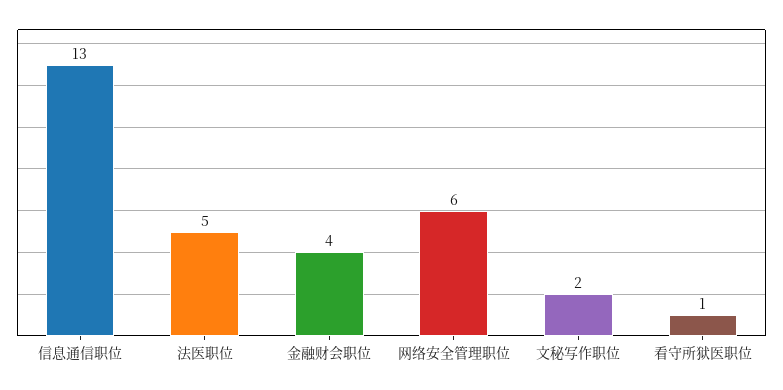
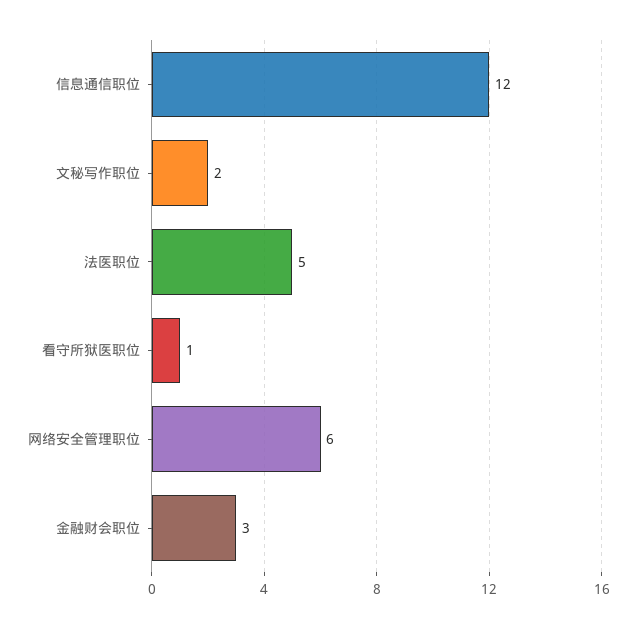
  {
-   "信息通信职位": 13,
+   "信息通信职位": 12,
    "法医职位": 5,
-   "金融财会职位": 4,
+   "金融财会职位": 3,
    "网络安全管理职位": 6,
    "文秘写作职位": 2,
    "看守所狱医职位": 1
  }

